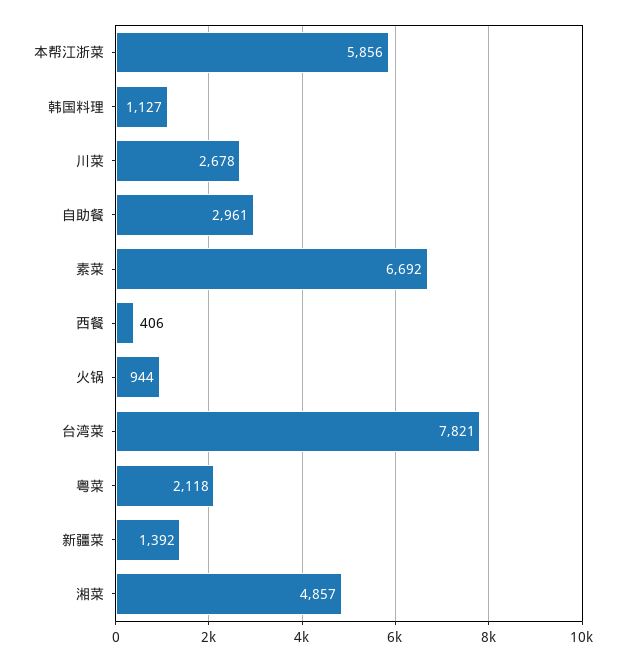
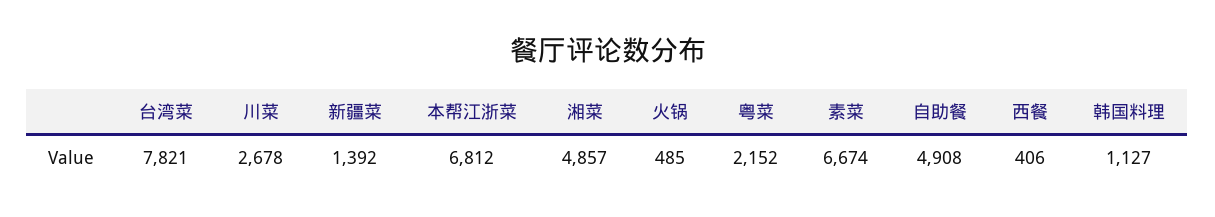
  {
-   "本帮江浙菜": 5856,
+   "本帮江浙菜": 6812,
    "韩国料理": 1127,
    "川菜": 2678,
-   "自助餐": 2961,
+   "自助餐": 4908,
-   "素菜": 6692,
+   "素菜": 6674,
    "西餐": 406,
-   "火锅": 944,
+   "火锅": 485,
    "台湾菜": 7821,
-   "粤菜": 2118,
+   "粤菜": 2152,
    "新疆菜": 1392,
    "湘菜": 4857
  }

